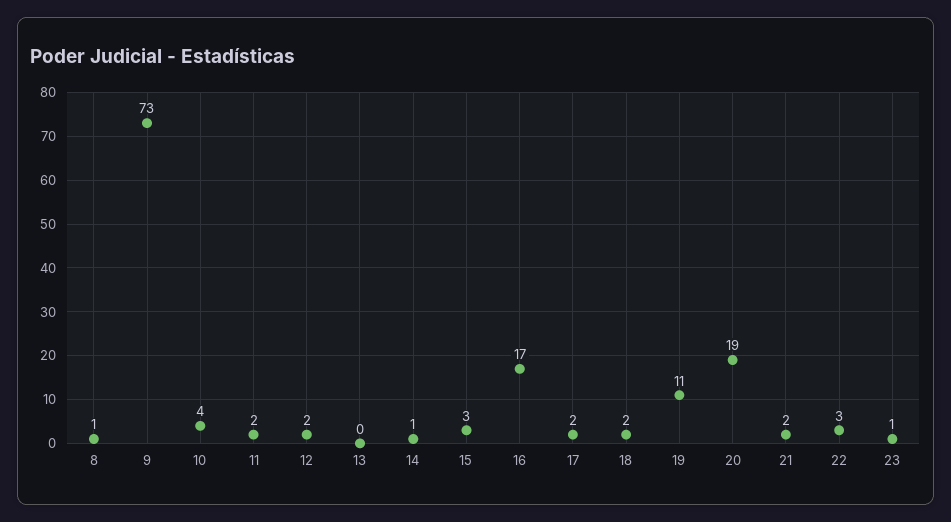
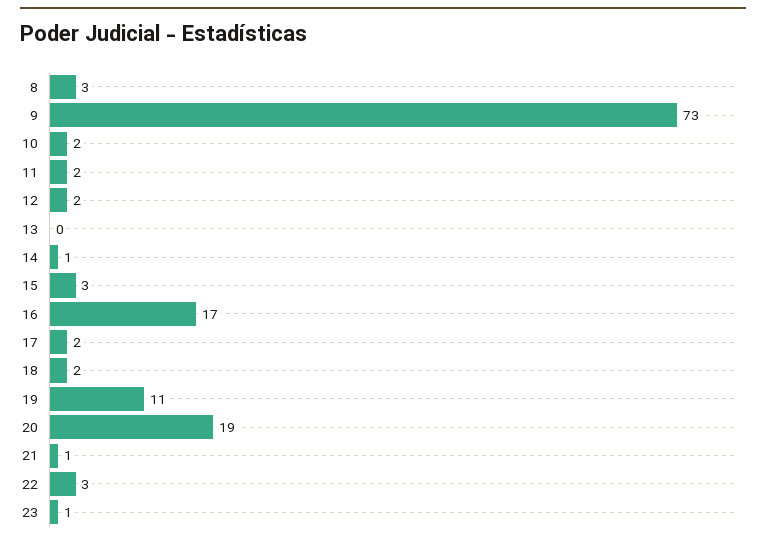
  {
-   "8": 1,
+   "8": 3,
    "9": 73,
-   "10": 4,
+   "10": 2,
    "11": 2,
    "12": 2,
    "13": 0,
    "14": 1,
    "15": 3,
    "16": 17,
    "17": 2,
    "18": 2,
    "19": 11,
    "20": 19,
-   "21": 2,
+   "21": 1,
    "22": 3,
    "23": 1
  }

